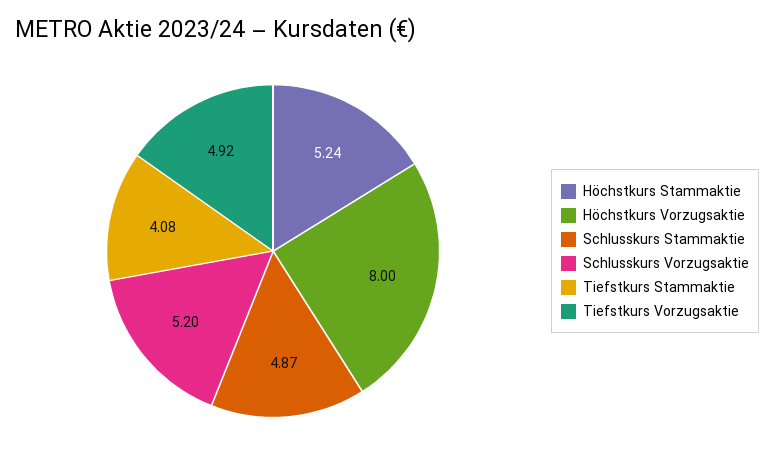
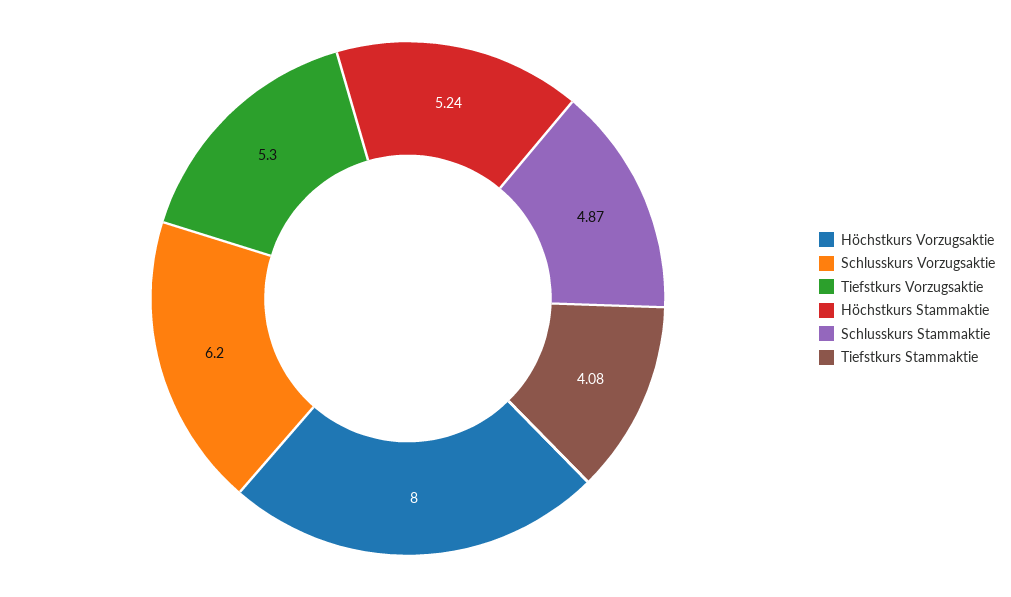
  {
    "Höchstkurs Stammaktie": 5.24,
    "Höchstkurs Vorzugsaktie": 8,
    "Schlusskurs Stammaktie": 4.87,
-   "Schlusskurs Vorzugsaktie": 5.2,
+   "Schlusskurs Vorzugsaktie": 6.2,
    "Tiefstkurs Stammaktie": 4.08,
-   "Tiefstkurs Vorzugsaktie": 4.92
+   "Tiefstkurs Vorzugsaktie": 5.3
  }

